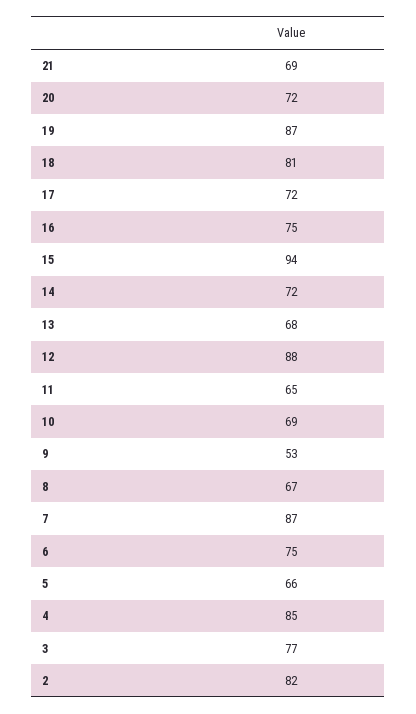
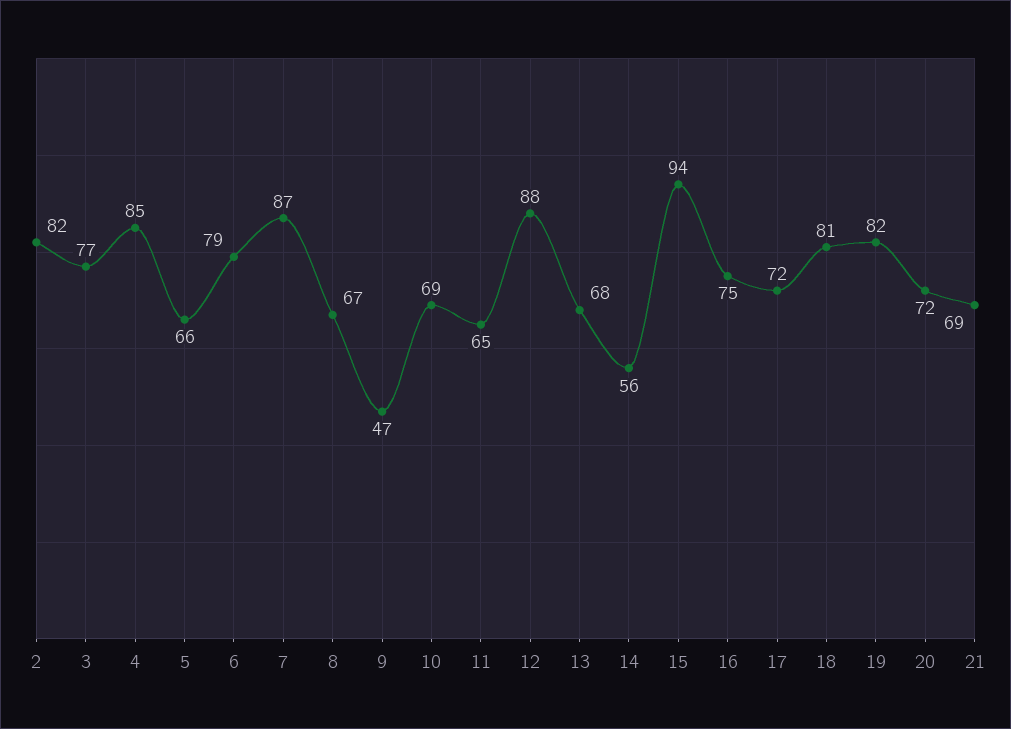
  {
    "21": 69,
    "20": 72,
-   "19": 87,
+   "19": 82,
    "18": 81,
    "17": 72,
    "16": 75,
    "15": 94,
-   "14": 72,
+   "14": 56,
    "13": 68,
    "12": 88,
    "11": 65,
    "10": 69,
-   "9": 53,
+   "9": 47,
    "8": 67,
    "7": 87,
-   "6": 75,
+   "6": 79,
    "5": 66,
    "4": 85,
    "3": 77,
    "2": 82
  }

